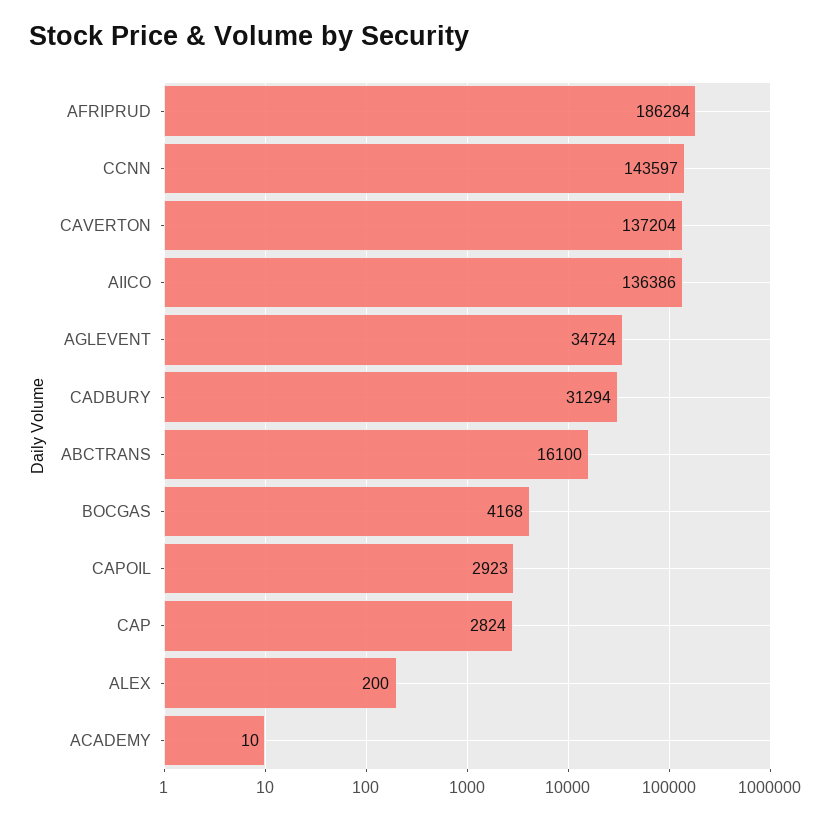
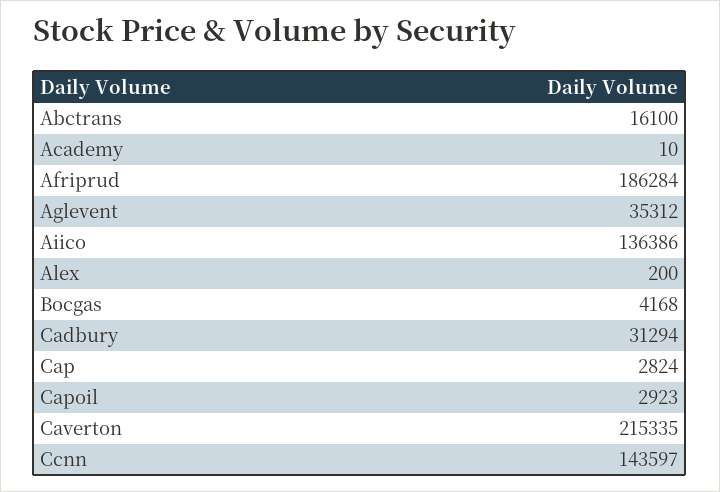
  {
    "AFRIPRUD": 186284,
    "CCNN": 143597,
-   "CAVERTON": 137204,
+   "CAVERTON": 215335,
    "AIICO": 136386,
-   "AGLEVENT": 34724,
+   "AGLEVENT": 35312,
    "CADBURY": 31294,
    "ABCTRANS": 16100,
    "BOCGAS": 4168,
    "CAPOIL": 2923,
    "CAP": 2824,
    "ALEX": 200,
    "ACADEMY": 10
  }

